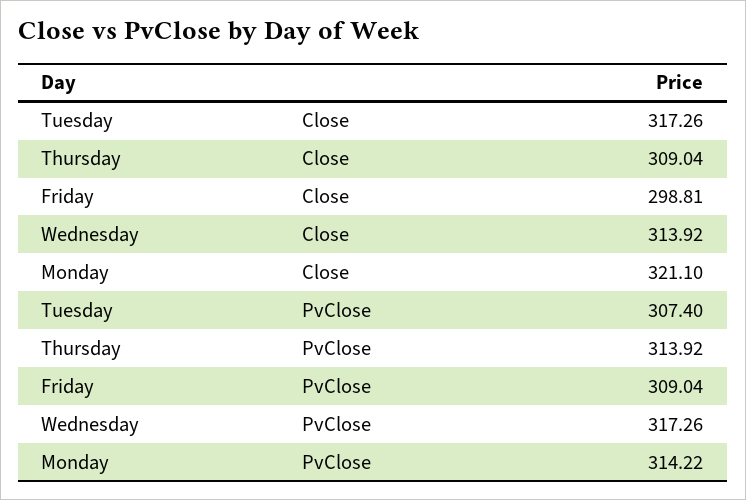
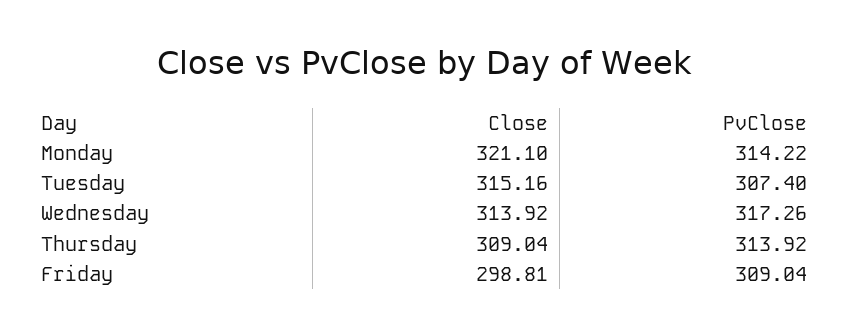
  {
    "Tuesday": {
-     "Close": 317.26,
+     "Close": 315.16,
      "PvClose": 307.4
    },
    "Thursday": {
      "Close": 309.04,
      "PvClose": 313.92
    },
    "Friday": {
      "Close": 298.81,
      "PvClose": 309.04
    },
    "Wednesday": {
      "Close": 313.92,
      "PvClose": 317.26
    },
    "Monday": {
      "Close": 321.1,
      "PvClose": 314.22
    }
  }

